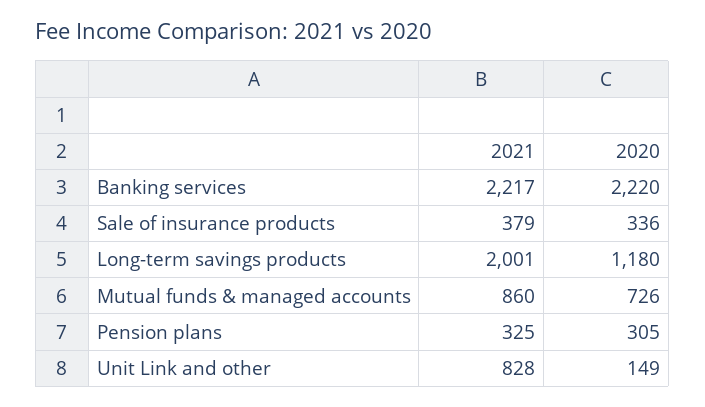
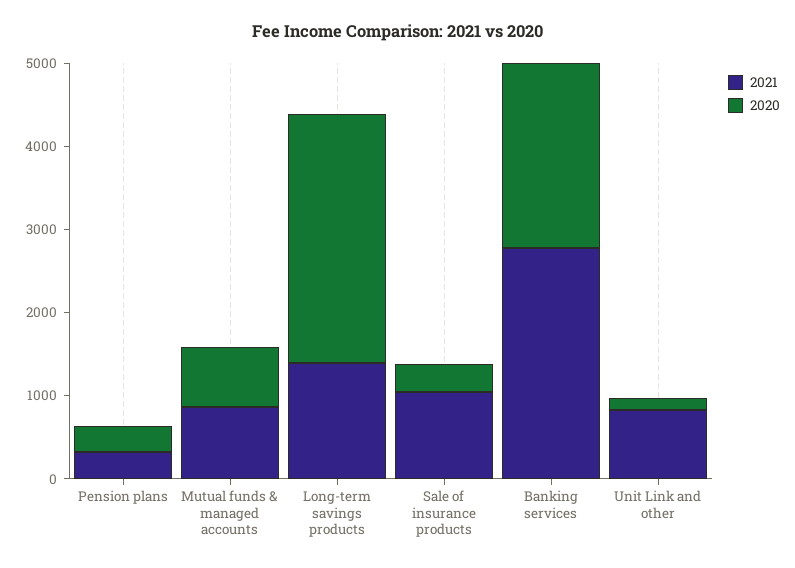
  {
    "2021": {
-     "Banking services": 2217,
+     "Banking services": 2800,
-     "Sale of insurance products": 379,
+     "Sale of insurance products": 1000,
-     "Long-term savings products": 2001,
+     "Long-term savings products": 1400,
      "Mutual funds & managed accounts": 860,
      "Pension plans": 325,
      "Unit Link and other": 828
    },
    "2020": {
      "Banking services": 2220,
      "Sale of insurance products": 336,
-     "Long-term savings products": 1180,
+     "Long-term savings products": 3000,
      "Mutual funds & managed accounts": 726,
      "Pension plans": 305,
      "Unit Link and other": 149
    }
  }

